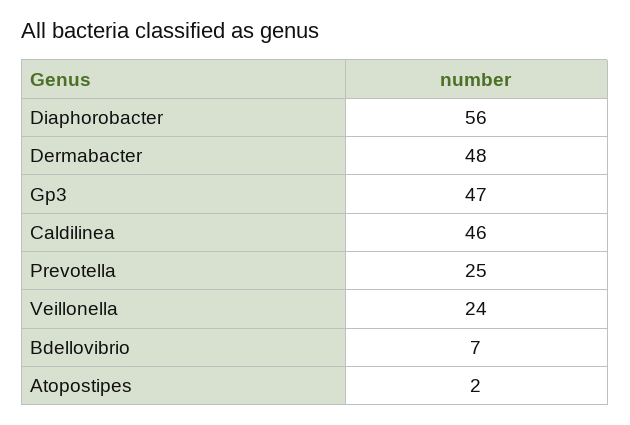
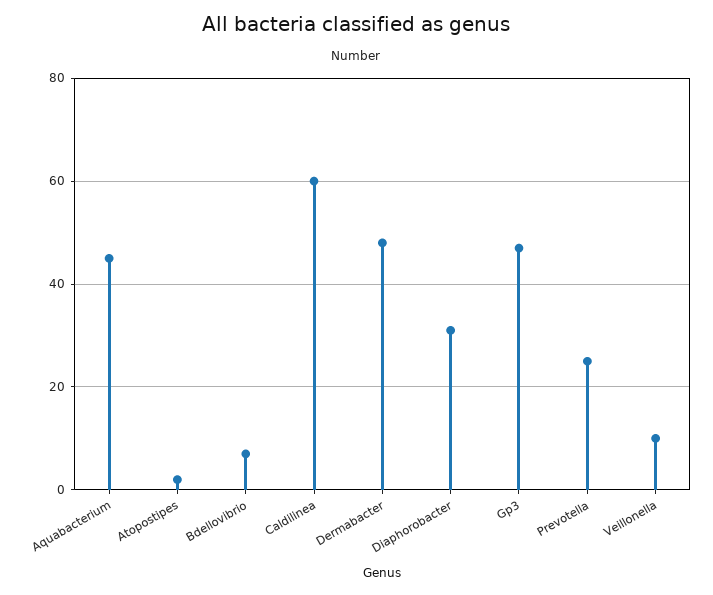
  {
-   "Diaphorobacter": 56,
+   "Diaphorobacter": 30,
    "Dermabacter": 48,
    "Gp3": 47,
-   "Caldilinea": 46,
+   "Caldilinea": 60,
    "Prevotella": 25,
-   "Veillonella": 24,
+   "Veillonella": 10,
    "Bdellovibrio": 7,
-   "Atopostipes": 2
+   "Atopostipes": 2,
+   "Aquabacterium": 45
  }

